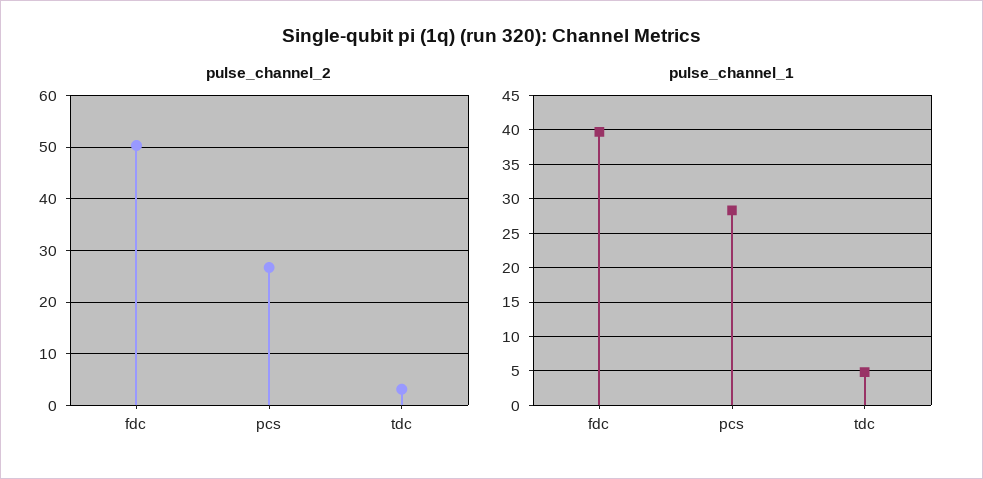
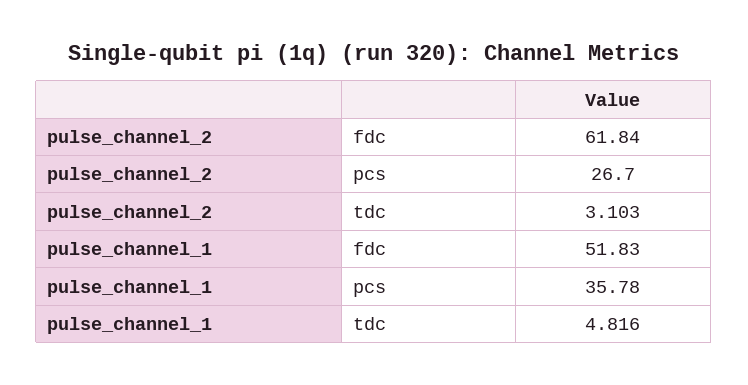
  {
    "pulse_channel_2": {
-     "fdc": 50,
+     "fdc": 61.84,
      "pcs": 26.7,
      "tdc": 3.103
    },
    "pulse_channel_1": {
-     "fdc": 40,
+     "fdc": 51.83,
-     "pcs": 28,
+     "pcs": 35.78,
      "tdc": 4.816
    }
  }

